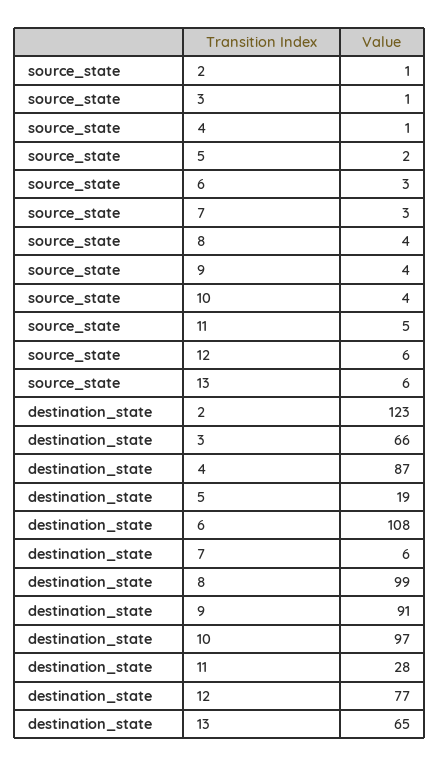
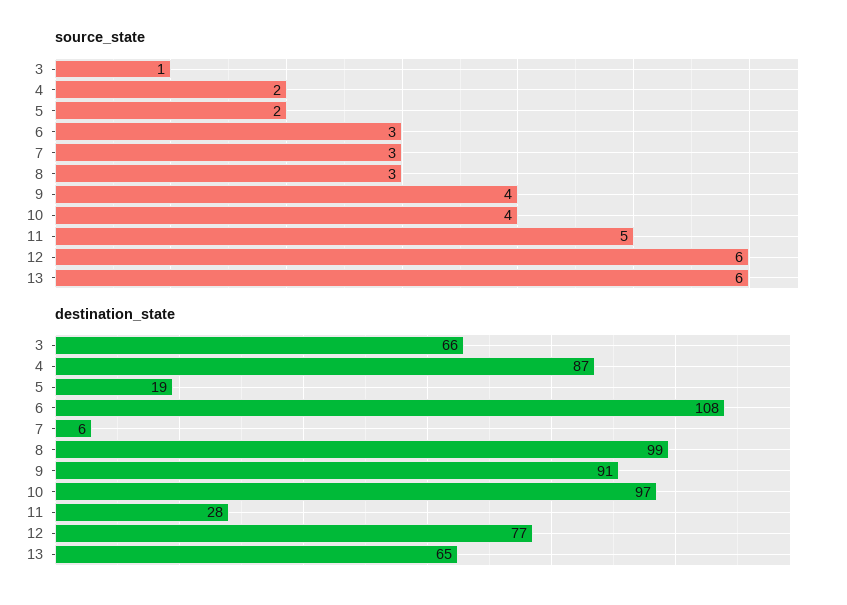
  {
    "source_state": {
-     "2": 1,
      "3": 1,
-     "4": 1,
+     "4": 2,
      "5": 2,
      "6": 3,
      "7": 3,
-     "8": 4,
+     "8": 3,
      "9": 4,
      "10": 4,
      "11": 5,
      "12": 6,
      "13": 6
    },
    "destination_state": {
-     "2": 123,
      "3": 66,
      "4": 87,
      "5": 19,
      "6": 108,
      "7": 6,
      "8": 99,
      "9": 91,
      "10": 97,
      "11": 28,
      "12": 77,
      "13": 65
    }
  }

